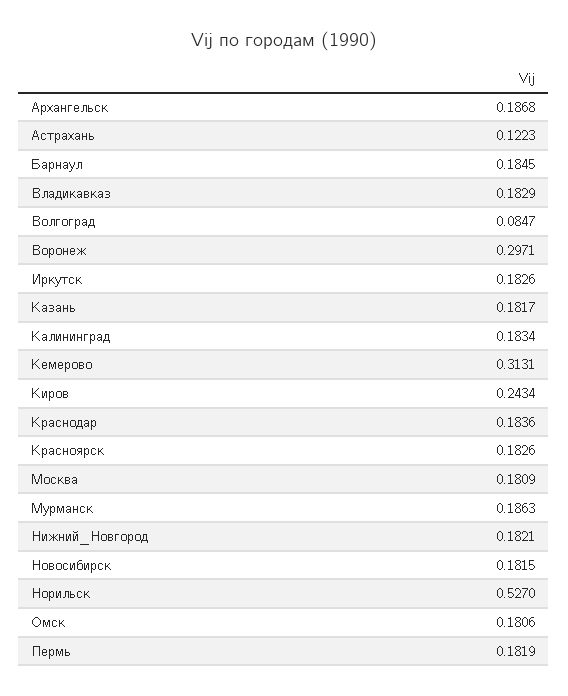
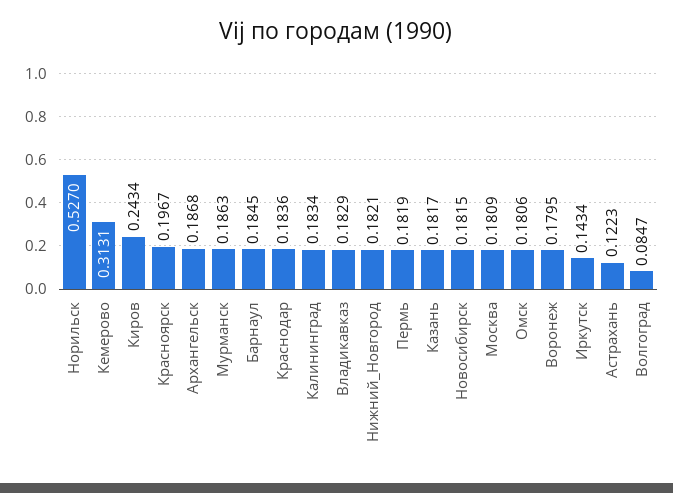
  {
    "Архангельск": 0.1868,
    "Астрахань": 0.1223,
    "Барнаул": 0.1845,
    "Владикавказ": 0.1829,
    "Волгоград": 0.0847,
-   "Воронеж": 0.2971,
+   "Воронеж": 0.1795,
-   "Иркутск": 0.1826,
+   "Иркутск": 0.1434,
    "Казань": 0.1817,
    "Калининград": 0.1834,
    "Кемерово": 0.3131,
    "Киров": 0.2434,
    "Краснодар": 0.1836,
-   "Красноярск": 0.1826,
+   "Красноярск": 0.1967,
    "Москва": 0.1809,
    "Мурманск": 0.1863,
    "Нижний_Новгород": 0.1821,
    "Новосибирск": 0.1815,
    "Норильск": 0.527,
    "Омск": 0.1806,
    "Пермь": 0.1819
  }

